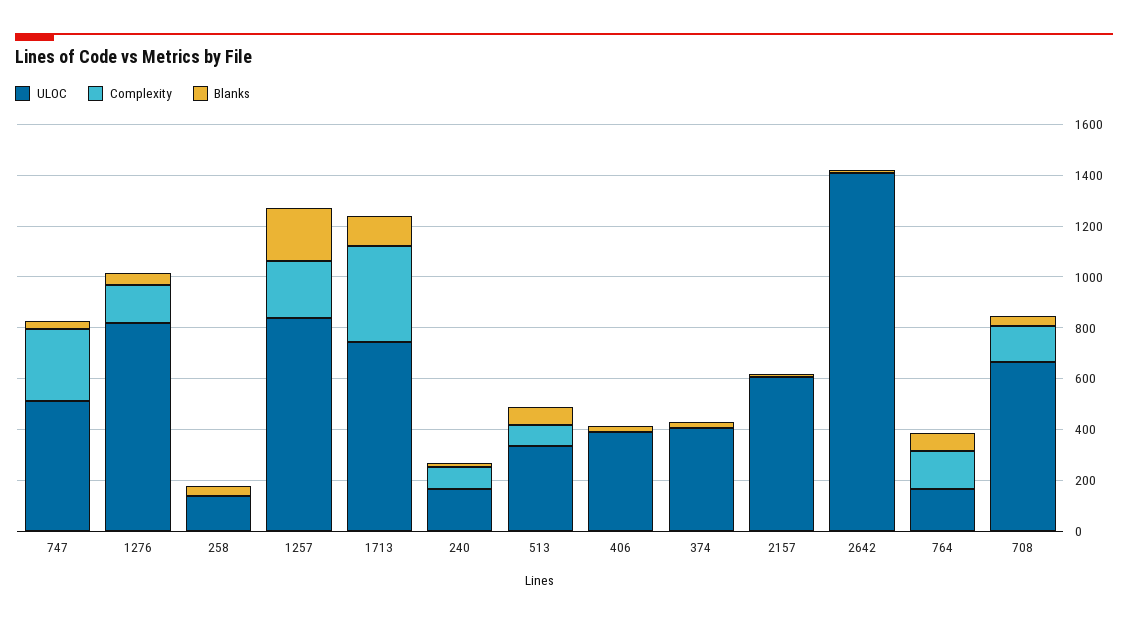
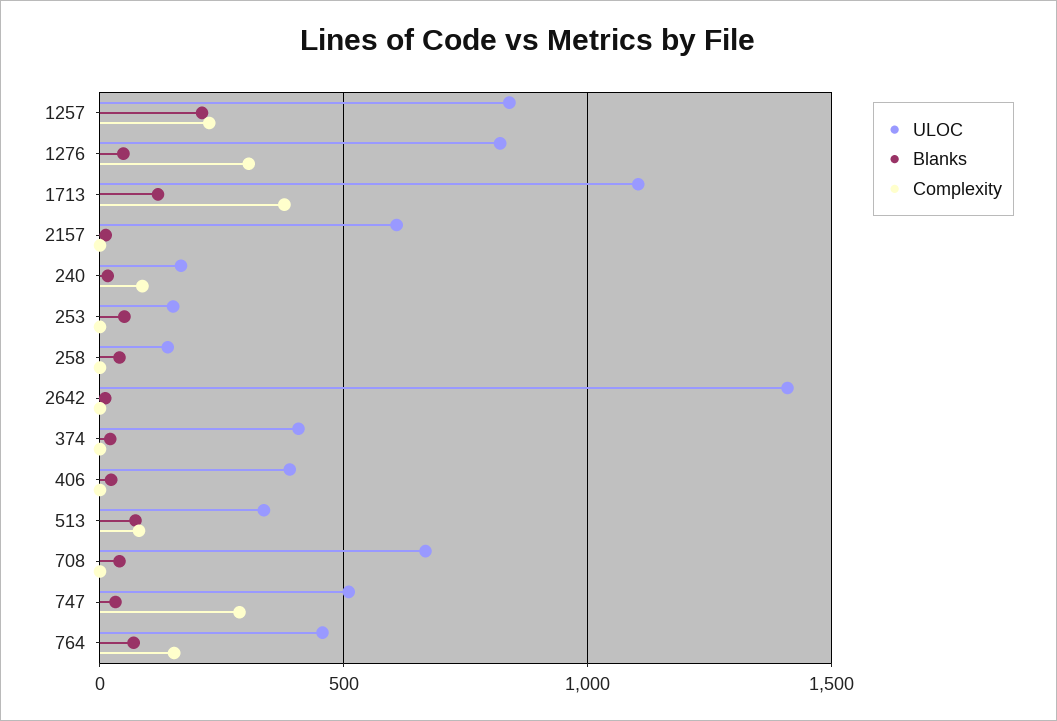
  {
    "ULOC": {
      "747": 500,
      "1276": 800,
      "258": 150,
      "1257": 850,
-     "1713": 750,
+     "1713": 1100,
      "240": 150,
      "513": 350,
      "406": 400,
      "374": 400,
      "2157": 600,
      "2642": 1400,
-     "764": 150,
+     "764": 450,
-     "708": 650
+     "708": 650,
+     "253": 150
    },
    "Complexity": {
      "747": 300,
-     "1276": 150,
+     "1276": 300,
      "258": 0,
      "1257": 200,
      "1713": 400,
      "240": 100,
      "513": 100,
      "406": 0,
      "374": 0,
      "2157": 0,
      "2642": 0,
      "764": 150,
-     "708": 150
+     "708": 0,
+     "253": 0
    },
    "Blanks": {
      "747": 50,
      "1276": 50,
      "258": 50,
      "1257": 200,
      "1713": 100,
      "240": 0,
      "513": 50,
      "406": 0,
      "374": 0,
      "2157": 0,
      "2642": 0,
      "764": 50,
-     "708": 50
+     "708": 50,
+     "253": 50
    }
  }

